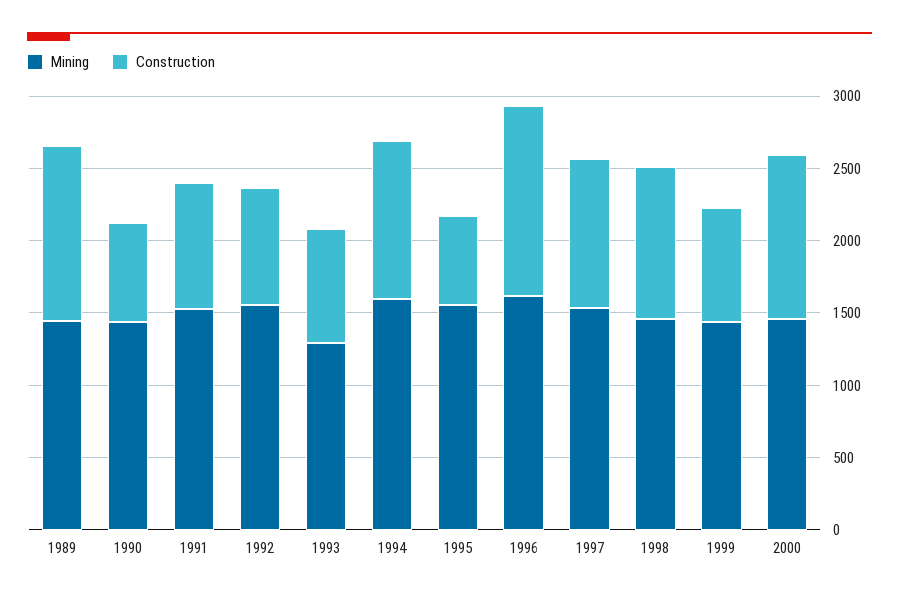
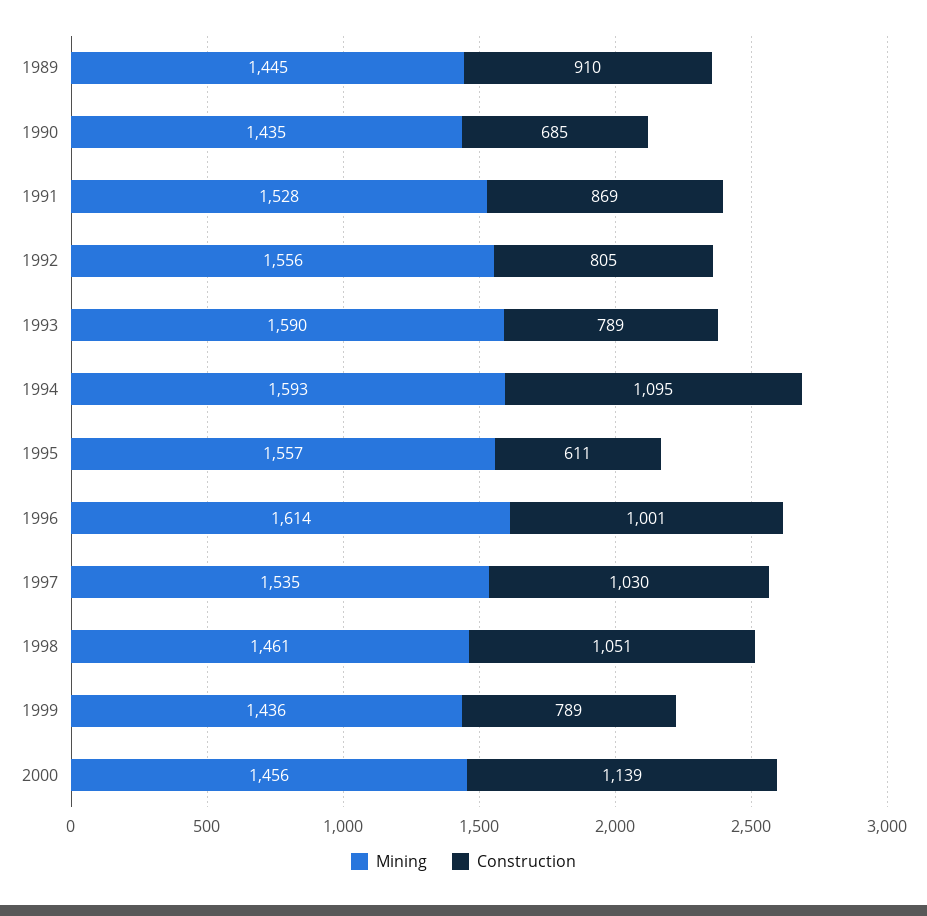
  {
    "Mining": {
      "1989": 1445,
      "1990": 1435,
      "1991": 1528,
      "1992": 1556,
-     "1993": 1300,
+     "1993": 1590,
      "1994": 1593,
      "1995": 1557,
      "1996": 1614,
      "1997": 1535,
      "1998": 1461,
      "1999": 1436,
      "2000": 1456
    },
    "Construction": {
-     "1989": 1200,
+     "1989": 910,
      "1990": 685,
      "1991": 869,
      "1992": 805,
      "1993": 789,
      "1994": 1095,
      "1995": 611,
-     "1996": 1300,
+     "1996": 1001,
      "1997": 1030,
      "1998": 1051,
      "1999": 789,
      "2000": 1139
    }
  }

